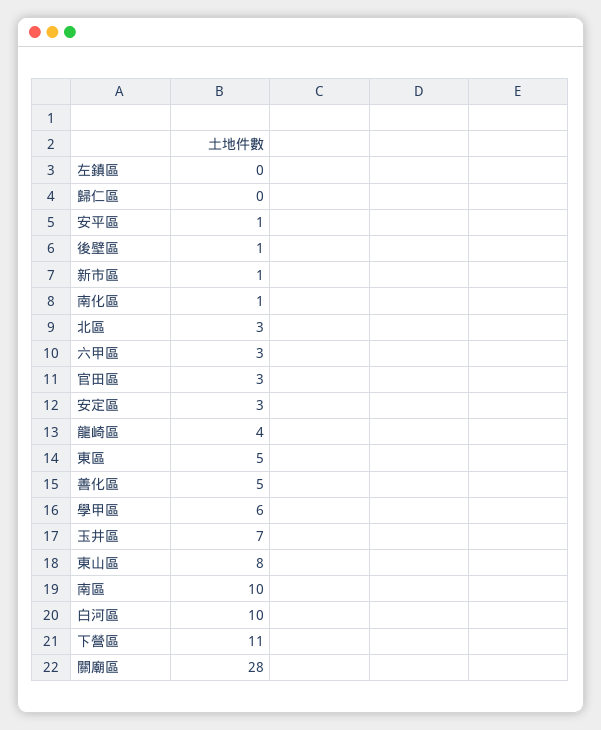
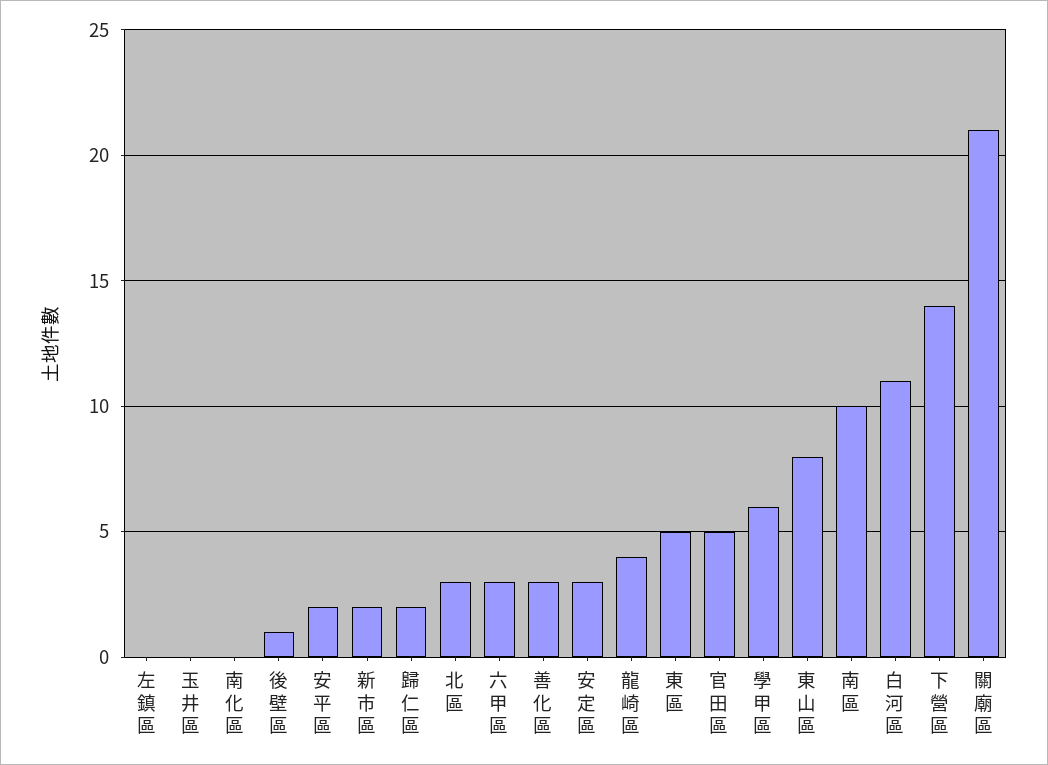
  {
    "左鎮區": 0,
-   "歸仁區": 0,
+   "歸仁區": 2,
-   "安平區": 1,
+   "安平區": 2,
    "後壁區": 1,
-   "新市區": 1,
+   "新市區": 2,
-   "南化區": 1,
+   "南化區": 0,
    "北區": 3,
    "六甲區": 3,
-   "官田區": 3,
+   "官田區": 5,
    "安定區": 3,
    "龍崎區": 4,
    "東區": 5,
-   "善化區": 5,
+   "善化區": 3,
    "學甲區": 6,
-   "玉井區": 7,
+   "玉井區": 0,
    "東山區": 8,
    "南區": 10,
-   "白河區": 10,
+   "白河區": 11,
-   "下營區": 11,
+   "下營區": 14,
-   "關廟區": 28
+   "關廟區": 21
  }

